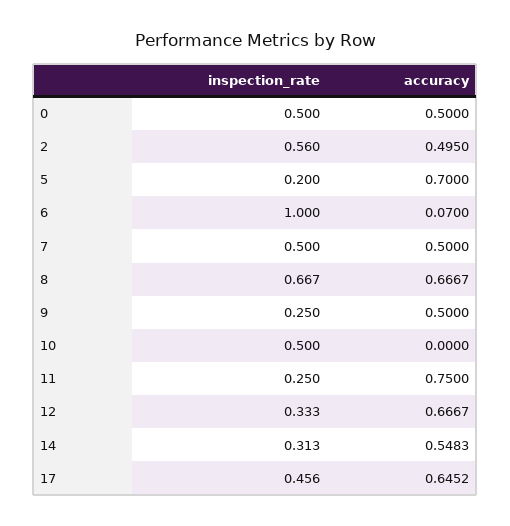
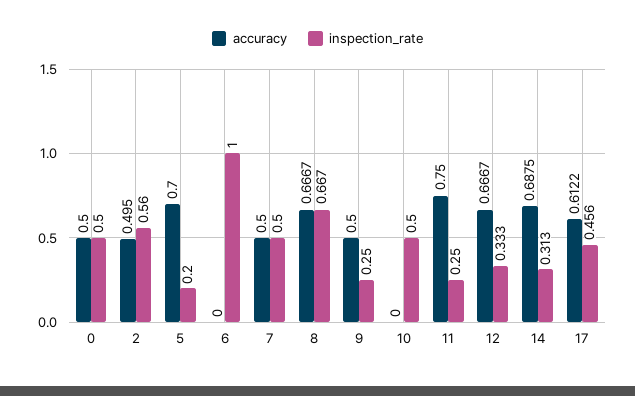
  {
    "inspection_rate": {
      "0": 0.5,
      "2": 0.56,
      "5": 0.2,
      "6": 1,
      "7": 0.5,
      "8": 0.667,
      "9": 0.25,
      "10": 0.5,
      "11": 0.25,
      "12": 0.333,
      "14": 0.313,
      "17": 0.456
    },
    "accuracy": {
      "0": 0.5,
      "2": 0.495,
      "5": 0.7,
-     "6": 0.07,
+     "6": 0,
      "7": 0.5,
      "8": 0.6667,
      "9": 0.5,
      "10": 0,
      "11": 0.75,
      "12": 0.6667,
-     "14": 0.5483,
+     "14": 0.6875,
-     "17": 0.6452
+     "17": 0.6122
    }
  }

